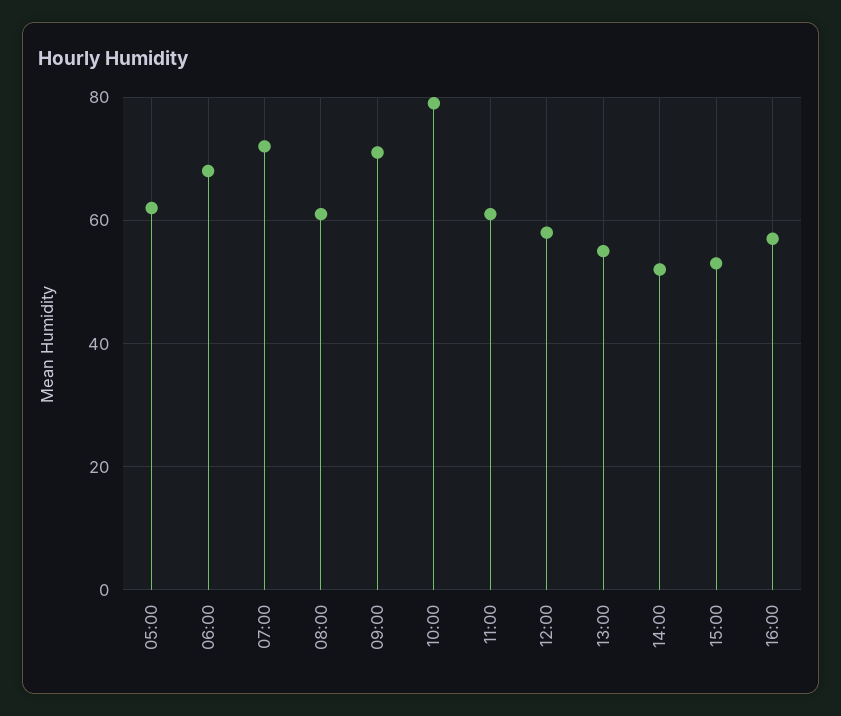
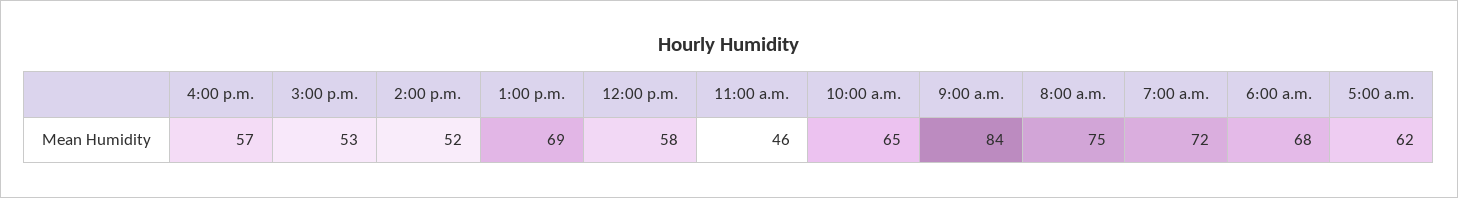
  {
    "05:00": 62,
    "06:00": 68,
    "07:00": 72,
-   "08:00": 60,
+   "08:00": 75,
-   "09:00": 70,
+   "09:00": 84,
-   "10:00": 80,
+   "10:00": 65,
-   "11:00": 60,
+   "11:00": 46,
    "12:00": 58,
-   "13:00": 55,
+   "13:00": 69,
    "14:00": 52,
    "15:00": 53,
    "16:00": 57
  }

